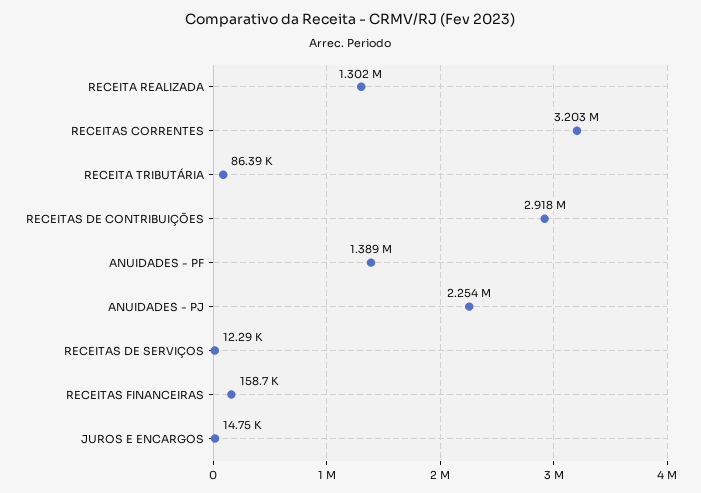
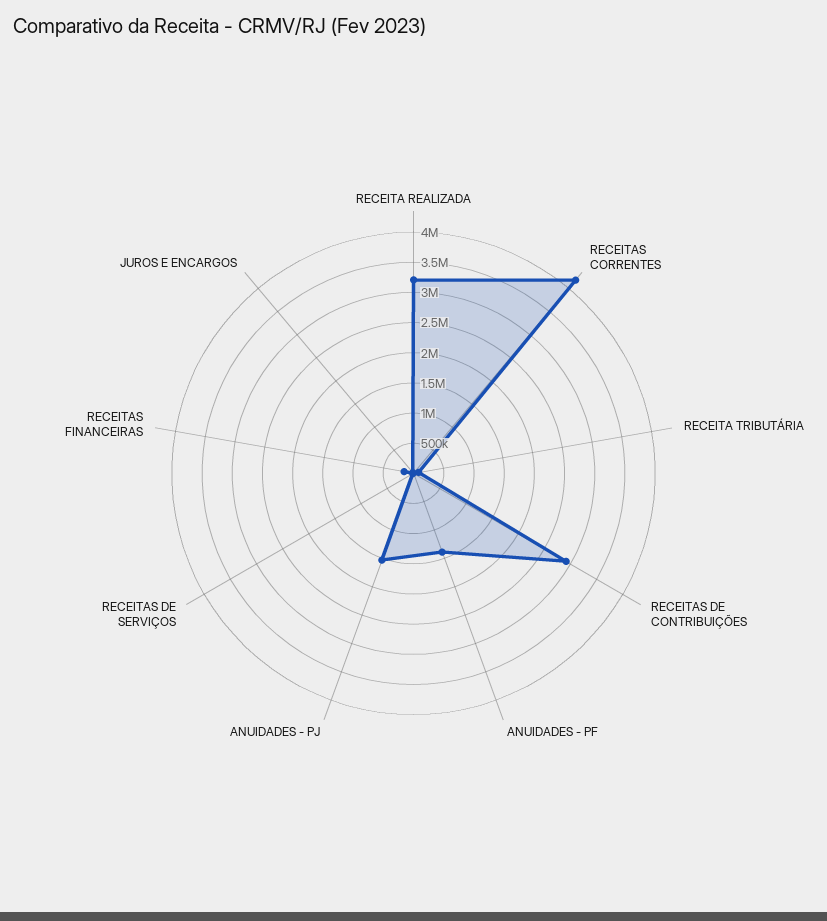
  {
-   "RECEITA REALIZADA": 1302000,
+   "RECEITA REALIZADA": 3250000,
-   "RECEITAS CORRENTES": 3203000,
+   "RECEITAS CORRENTES": 4250000,
    "RECEITA TRIBUTÁRIA": 86390,
    "RECEITAS DE CONTRIBUIÇÕES": 2918000,
    "ANUIDADES - PF": 1389000,
-   "ANUIDADES - PJ": 2254000,
+   "ANUIDADES - PJ": 1500000,
    "RECEITAS DE SERVIÇOS": 12290,
    "RECEITAS FINANCEIRAS": 158700,
    "JUROS E ENCARGOS": 14750
  }

